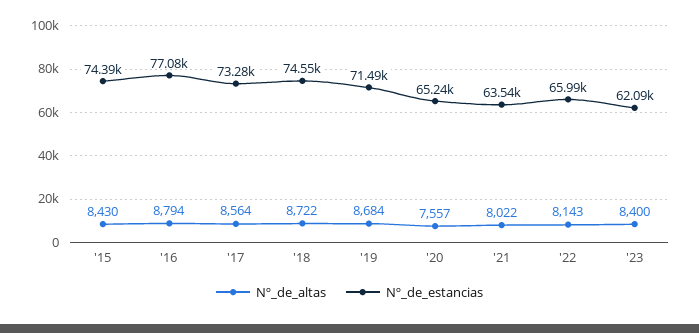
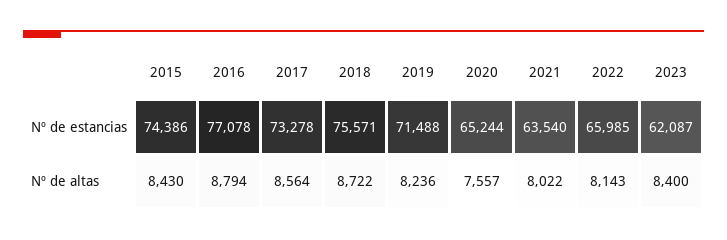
  {
    "Nº_de_altas": {
      "'15": 8430,
      "'16": 8794,
      "'17": 8564,
      "'18": 8722,
-     "'19": 8684,
+     "'19": 8236,
      "'20": 7557,
      "'21": 8022,
      "'22": 8143,
      "'23": 8400
    },
    "Nº_de_estancias": {
      "'15": 74386,
      "'16": 77078,
      "'17": 73278,
-     "'18": 74550,
+     "'18": 75571,
      "'19": 71488,
      "'20": 65244,
      "'21": 63540,
      "'22": 65985,
      "'23": 62087
    }
  }

